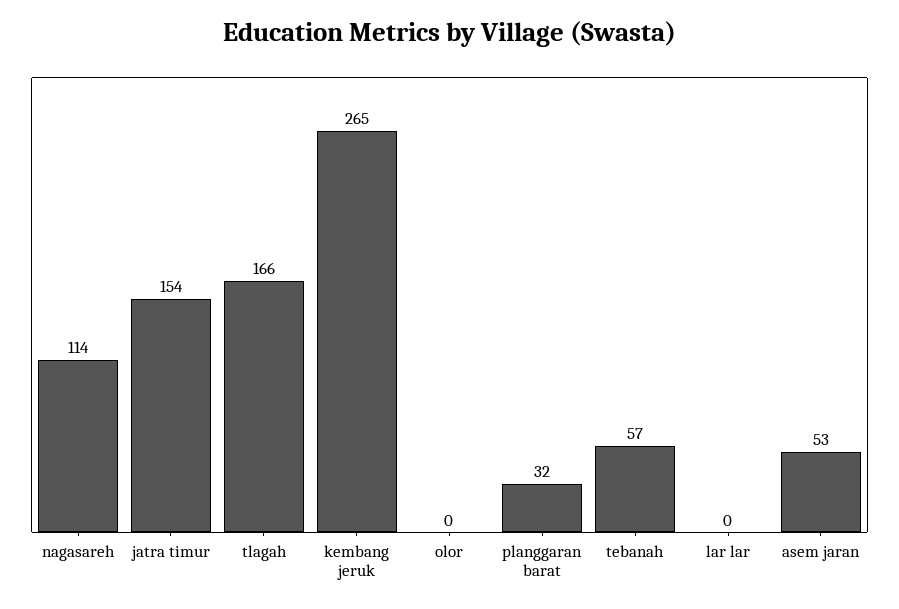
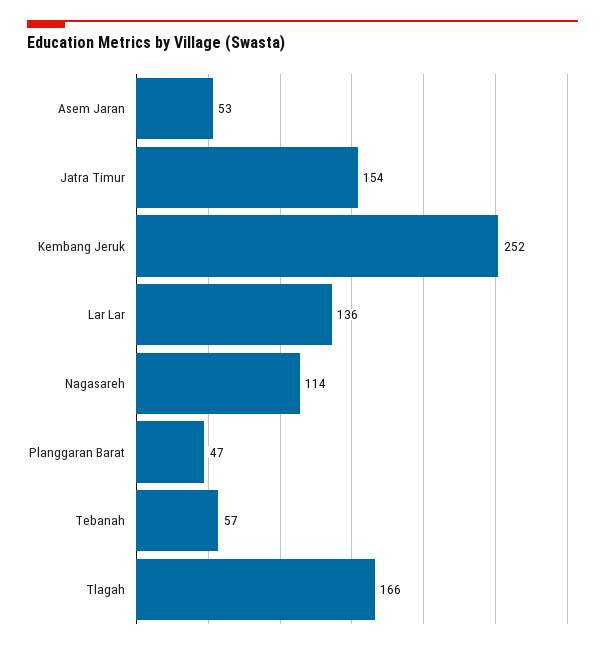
  {
    "nagasareh": 114,
    "jatra timur": 154,
    "tlagah": 166,
-   "kembang jeruk": 265,
+   "kembang jeruk": 252,
-   "olor": 0,
-   "planggaran barat": 32,
+   "planggaran barat": 47,
    "tebanah": 57,
-   "lar lar": 0,
+   "lar lar": 136,
    "asem jaran": 53
  }

